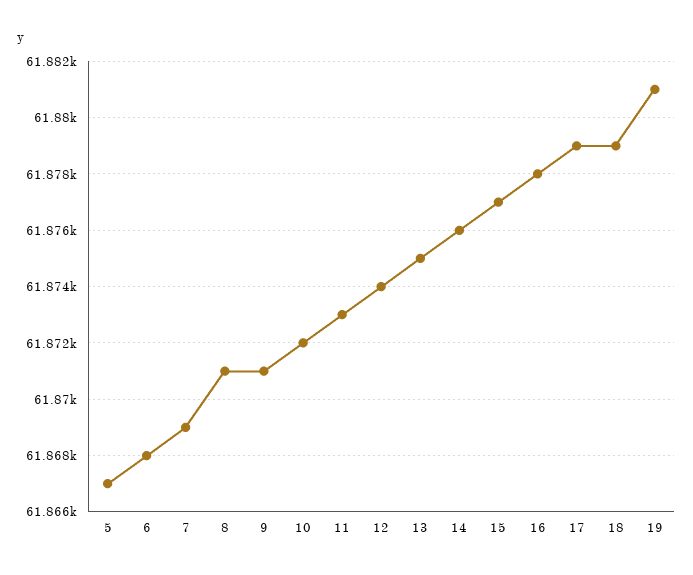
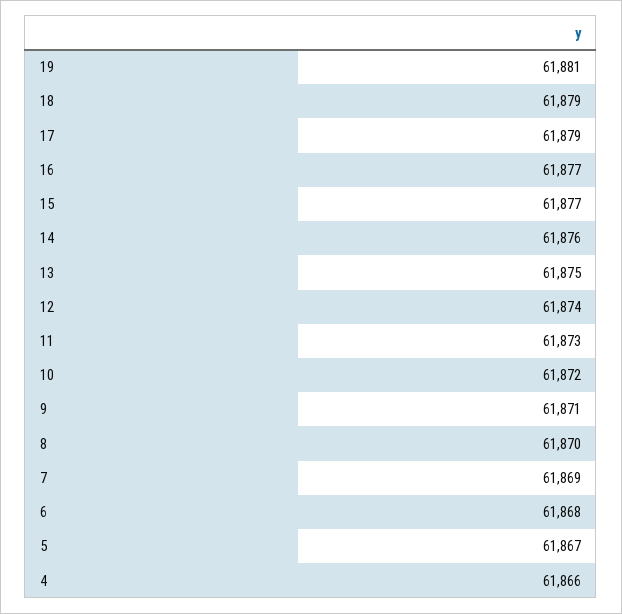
  {
    "5": 61867,
    "6": 61868,
    "7": 61869,
-   "8": 61871,
+   "8": 61870,
    "9": 61871,
    "10": 61872,
    "11": 61873,
    "12": 61874,
    "13": 61875,
    "14": 61876,
    "15": 61877,
-   "16": 61878,
+   "16": 61877,
    "17": 61879,
    "18": 61879,
-   "19": 61881
+   "19": 61881,
+   "4": 61866
  }

